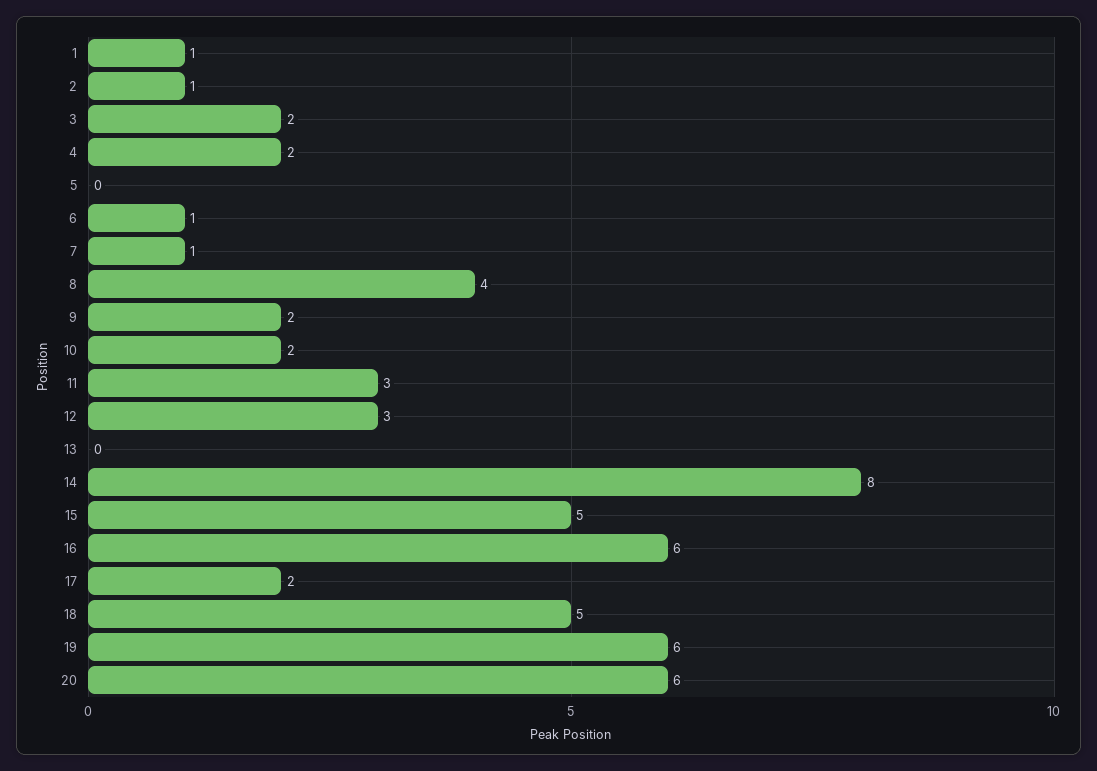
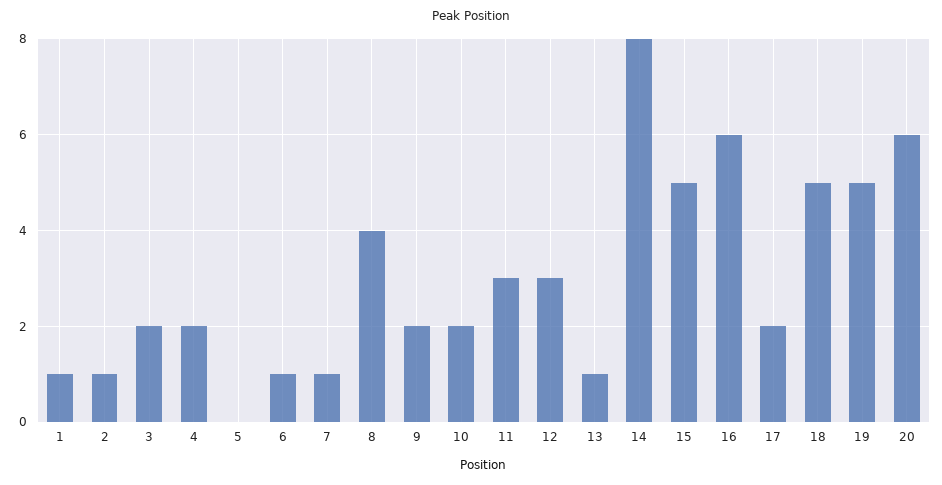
  {
    "1": 1,
    "2": 1,
    "3": 2,
    "4": 2,
    "5": 0,
    "6": 1,
    "7": 1,
    "8": 4,
    "9": 2,
    "10": 2,
    "11": 3,
    "12": 3,
-   "13": 0,
+   "13": 1,
    "14": 8,
    "15": 5,
    "16": 6,
    "17": 2,
    "18": 5,
-   "19": 6,
+   "19": 5,
    "20": 6
  }

